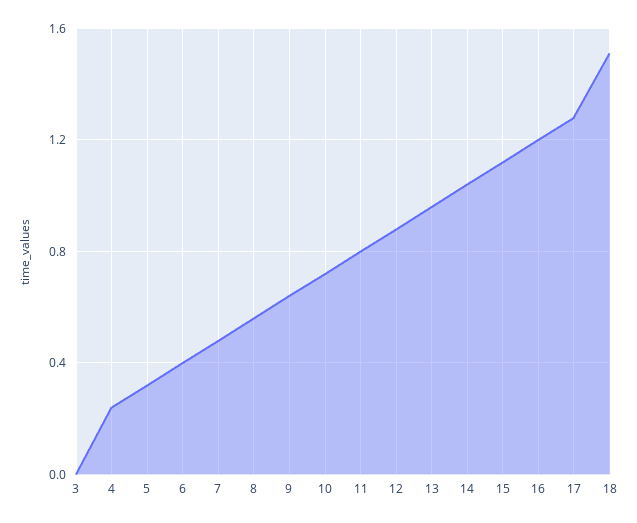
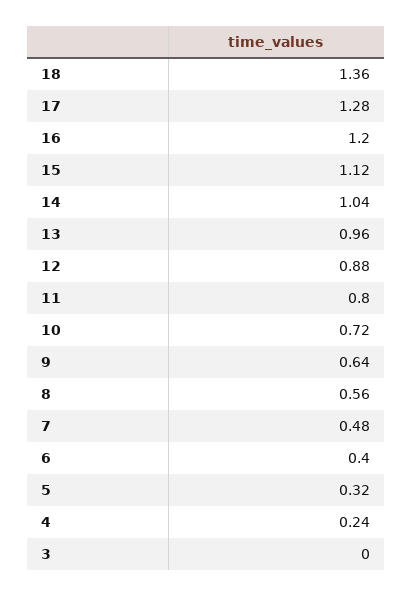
  {
    "3": 0,
    "4": 0.24,
    "5": 0.32,
    "6": 0.4,
    "7": 0.48,
    "8": 0.56,
    "9": 0.64,
    "10": 0.72,
    "11": 0.8,
    "12": 0.88,
    "13": 0.96,
    "14": 1.04,
    "15": 1.12,
    "16": 1.2,
    "17": 1.28,
-   "18": 1.5
+   "18": 1.36
  }

